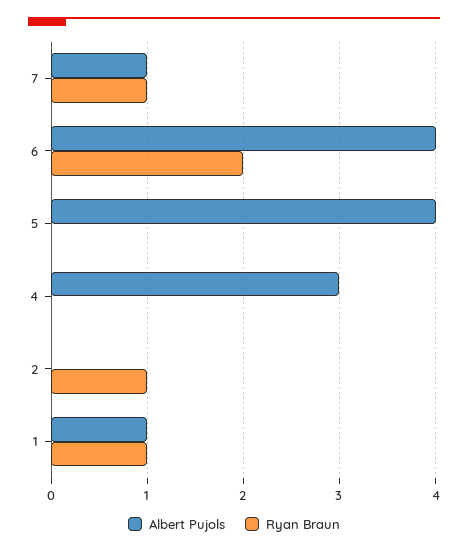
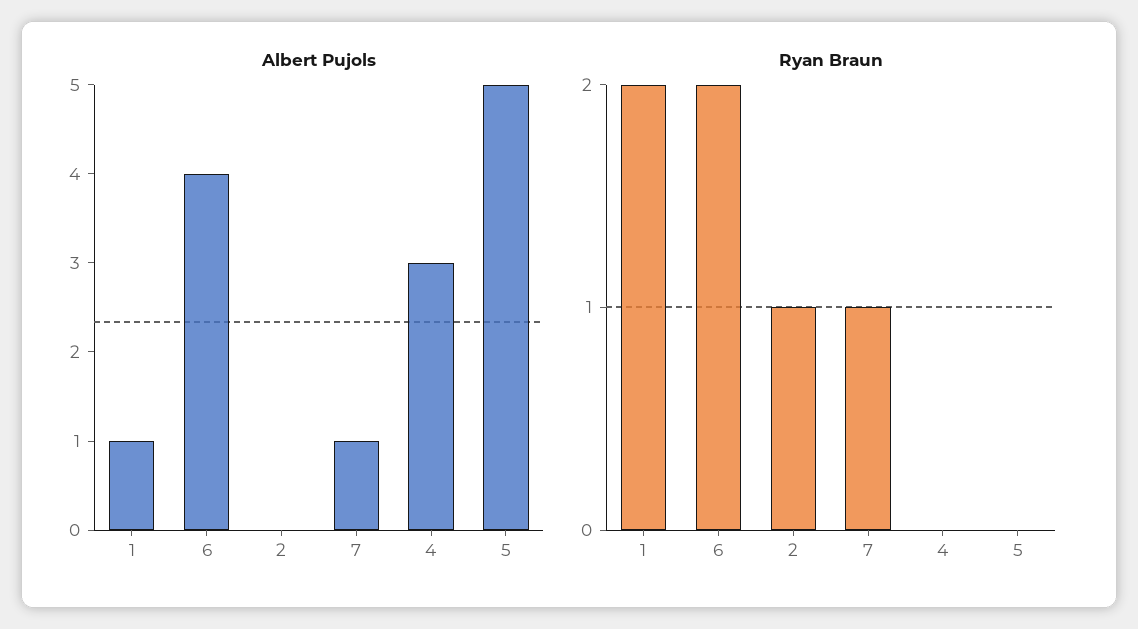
  {
    "Albert Pujols": {
      "7": 1,
      "6": 4,
-     "5": 4,
+     "5": 5,
      "4": 3,
      "2": 0,
      "1": 1
    },
    "Ryan Braun": {
      "7": 1,
      "6": 2,
      "5": 0,
      "4": 0,
      "2": 1,
-     "1": 1
+     "1": 2
    }
  }

